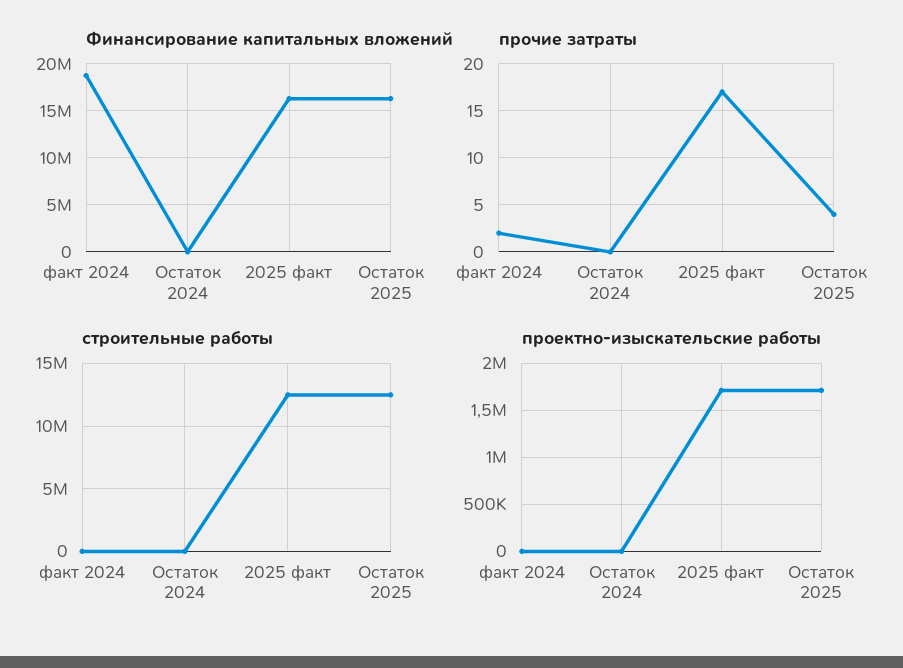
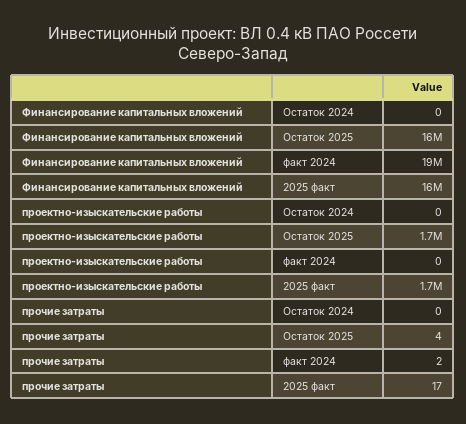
  {
    "Финансирование капитальных вложений": {
      "факт 2024": 19000000,
      "Остаток 2024": 0,
      "2025 факт": 16000000,
      "Остаток 2025": 16000000
    },
    "прочие затраты": {
      "факт 2024": 2,
      "Остаток 2024": 0,
      "2025 факт": 17,
      "Остаток 2025": 4
    },
-   "строительные работы": {
-     "факт 2024": 0,
-     "Остаток 2024": 0,
-     "2025 факт": 12500000,
-     "Остаток 2025": 12500000
-   },
    "проектно-изыскательские работы": {
      "факт 2024": 0,
      "Остаток 2024": 0,
      "2025 факт": 1700000,
      "Остаток 2025": 1700000
    }
  }

